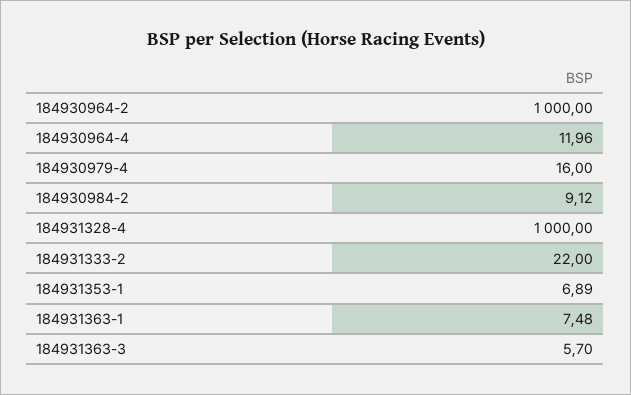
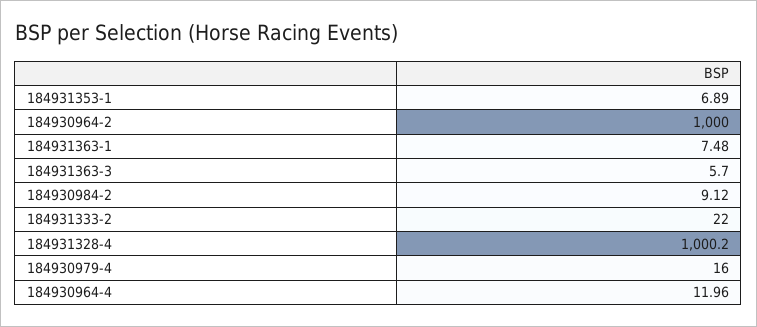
  {
    "184930964-2": 1000,
    "184930964-4": 11.96,
    "184930979-4": 16,
    "184930984-2": 9.12,
-   "184931328-4": 1000,
+   "184931328-4": 1000.2,
    "184931333-2": 22,
    "184931353-1": 6.89,
    "184931363-1": 7.48,
    "184931363-3": 5.7
  }

